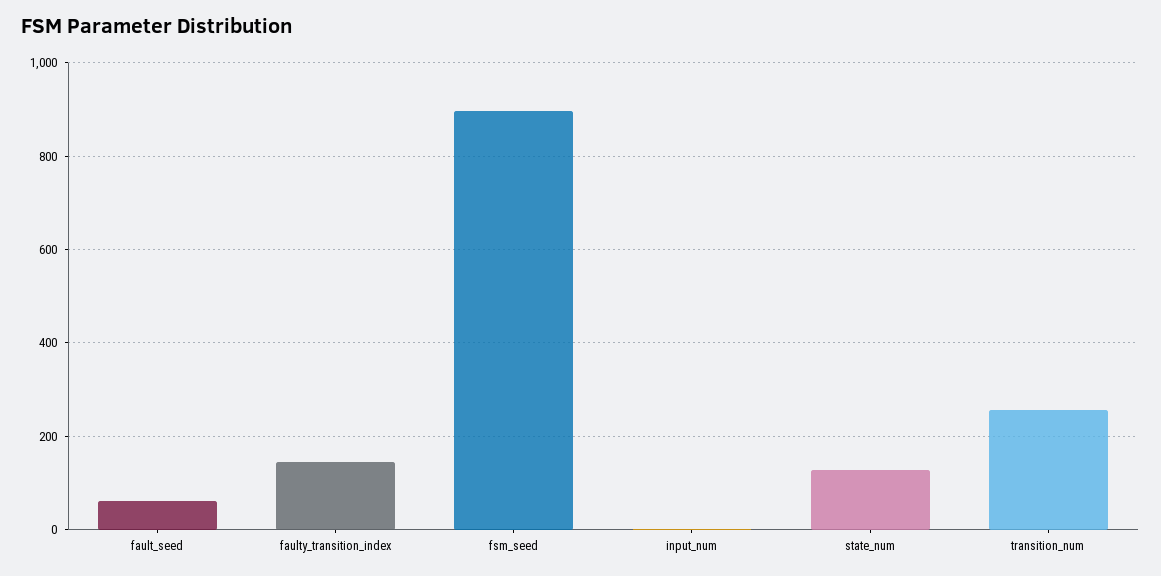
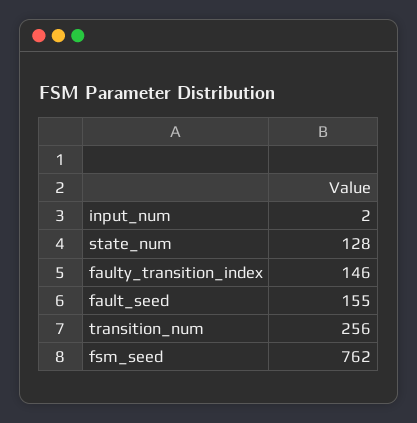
  {
-   "fault_seed": 60,
+   "fault_seed": 155,
    "faulty_transition_index": 146,
-   "fsm_seed": 900,
+   "fsm_seed": 762,
    "input_num": 2,
    "state_num": 128,
    "transition_num": 256
  }

